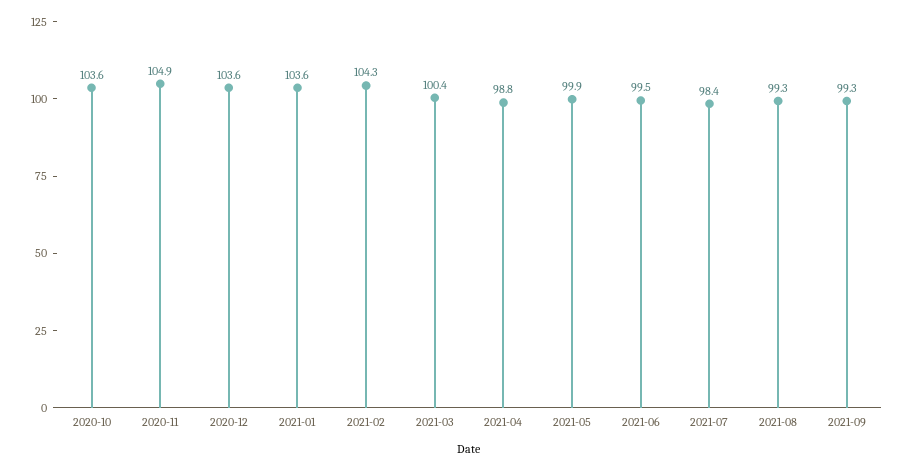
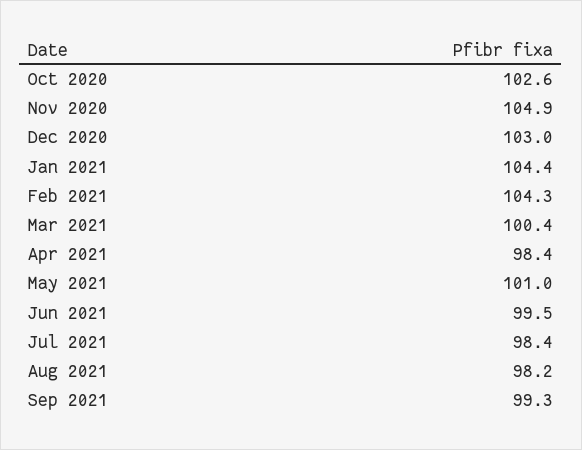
  {
-   "2020-10": 103.6,
+   "2020-10": 102.6,
    "2020-11": 104.9,
-   "2020-12": 103.6,
+   "2020-12": 103,
-   "2021-01": 103.6,
+   "2021-01": 104.4,
    "2021-02": 104.3,
    "2021-03": 100.4,
-   "2021-04": 98.8,
+   "2021-04": 98.4,
-   "2021-05": 99.9,
+   "2021-05": 101,
    "2021-06": 99.5,
    "2021-07": 98.4,
-   "2021-08": 99.3,
+   "2021-08": 98.2,
    "2021-09": 99.3
  }

